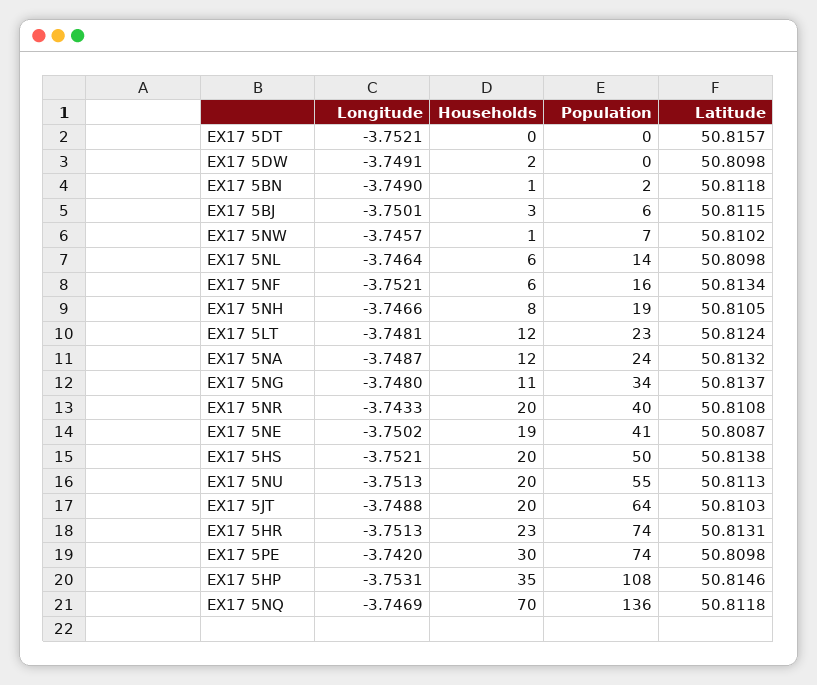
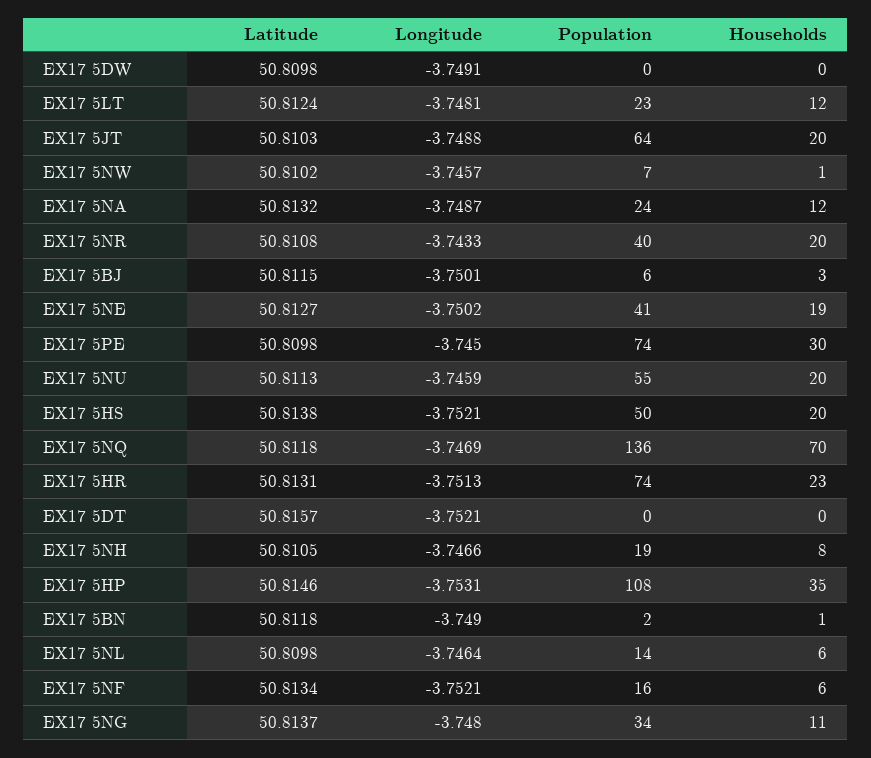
  {
    "Longitude": {
      "EX17 5DT": -3.7521,
      "EX17 5DW": -3.7491,
      "EX17 5BN": -3.749,
      "EX17 5BJ": -3.7501,
      "EX17 5NW": -3.7457,
      "EX17 5NL": -3.7464,
      "EX17 5NF": -3.7521,
      "EX17 5NH": -3.7466,
      "EX17 5LT": -3.7481,
      "EX17 5NA": -3.7487,
      "EX17 5NG": -3.748,
      "EX17 5NR": -3.7433,
      "EX17 5NE": -3.7502,
      "EX17 5HS": -3.7521,
-     "EX17 5NU": -3.7513,
+     "EX17 5NU": -3.7459,
      "EX17 5JT": -3.7488,
      "EX17 5HR": -3.7513,
-     "EX17 5PE": -3.742,
+     "EX17 5PE": -3.745,
      "EX17 5HP": -3.7531,
      "EX17 5NQ": -3.7469
    },
    "Households": {
      "EX17 5DT": 0,
-     "EX17 5DW": 2,
+     "EX17 5DW": 0,
      "EX17 5BN": 1,
      "EX17 5BJ": 3,
      "EX17 5NW": 1,
      "EX17 5NL": 6,
      "EX17 5NF": 6,
      "EX17 5NH": 8,
      "EX17 5LT": 12,
      "EX17 5NA": 12,
      "EX17 5NG": 11,
      "EX17 5NR": 20,
      "EX17 5NE": 19,
      "EX17 5HS": 20,
      "EX17 5NU": 20,
      "EX17 5JT": 20,
      "EX17 5HR": 23,
      "EX17 5PE": 30,
      "EX17 5HP": 35,
      "EX17 5NQ": 70
    },
    "Population": {
      "EX17 5DT": 0,
      "EX17 5DW": 0,
      "EX17 5BN": 2,
      "EX17 5BJ": 6,
      "EX17 5NW": 7,
      "EX17 5NL": 14,
      "EX17 5NF": 16,
      "EX17 5NH": 19,
      "EX17 5LT": 23,
      "EX17 5NA": 24,
      "EX17 5NG": 34,
      "EX17 5NR": 40,
      "EX17 5NE": 41,
      "EX17 5HS": 50,
      "EX17 5NU": 55,
      "EX17 5JT": 64,
      "EX17 5HR": 74,
      "EX17 5PE": 74,
      "EX17 5HP": 108,
      "EX17 5NQ": 136
    },
    "Latitude": {
      "EX17 5DT": 50.8157,
      "EX17 5DW": 50.8098,
      "EX17 5BN": 50.8118,
      "EX17 5BJ": 50.8115,
      "EX17 5NW": 50.8102,
      "EX17 5NL": 50.8098,
      "EX17 5NF": 50.8134,
      "EX17 5NH": 50.8105,
      "EX17 5LT": 50.8124,
      "EX17 5NA": 50.8132,
      "EX17 5NG": 50.8137,
      "EX17 5NR": 50.8108,
-     "EX17 5NE": 50.8087,
+     "EX17 5NE": 50.8127,
      "EX17 5HS": 50.8138,
      "EX17 5NU": 50.8113,
      "EX17 5JT": 50.8103,
      "EX17 5HR": 50.8131,
      "EX17 5PE": 50.8098,
      "EX17 5HP": 50.8146,
      "EX17 5NQ": 50.8118
    }
  }

